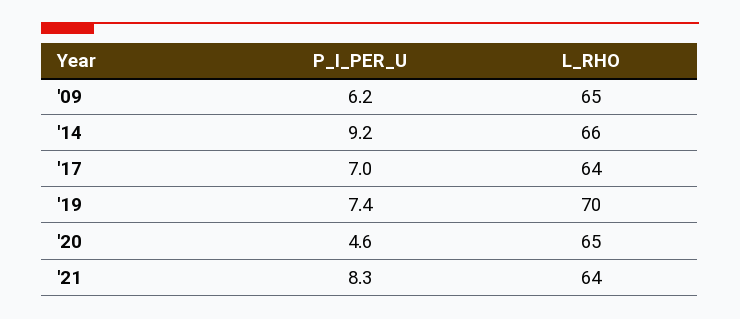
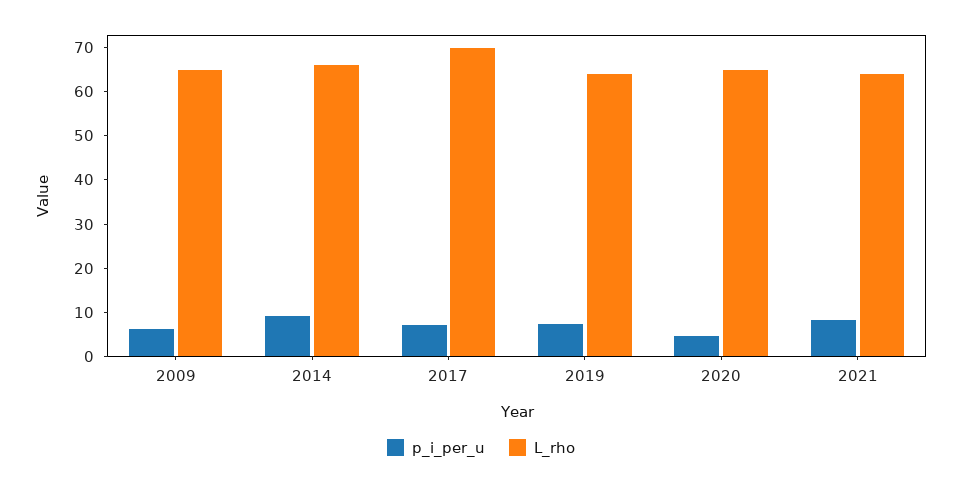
  {
    "P_I_PER_U": {
      "'09": 6.2,
      "'14": 9.2,
      "'17": 7,
      "'19": 7.4,
      "'20": 4.6,
      "'21": 8.3
    },
    "L_RHO": {
      "'09": 65,
      "'14": 66,
-     "'17": 64,
+     "'17": 70,
-     "'19": 70,
+     "'19": 64,
      "'20": 65,
      "'21": 64
    }
  }

